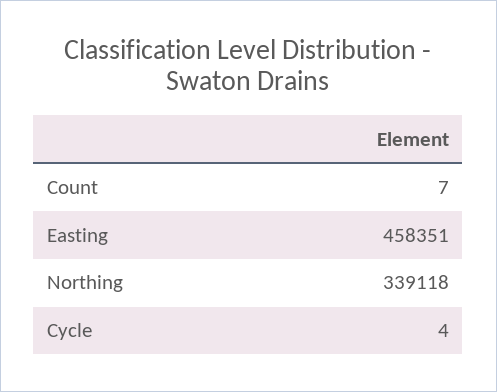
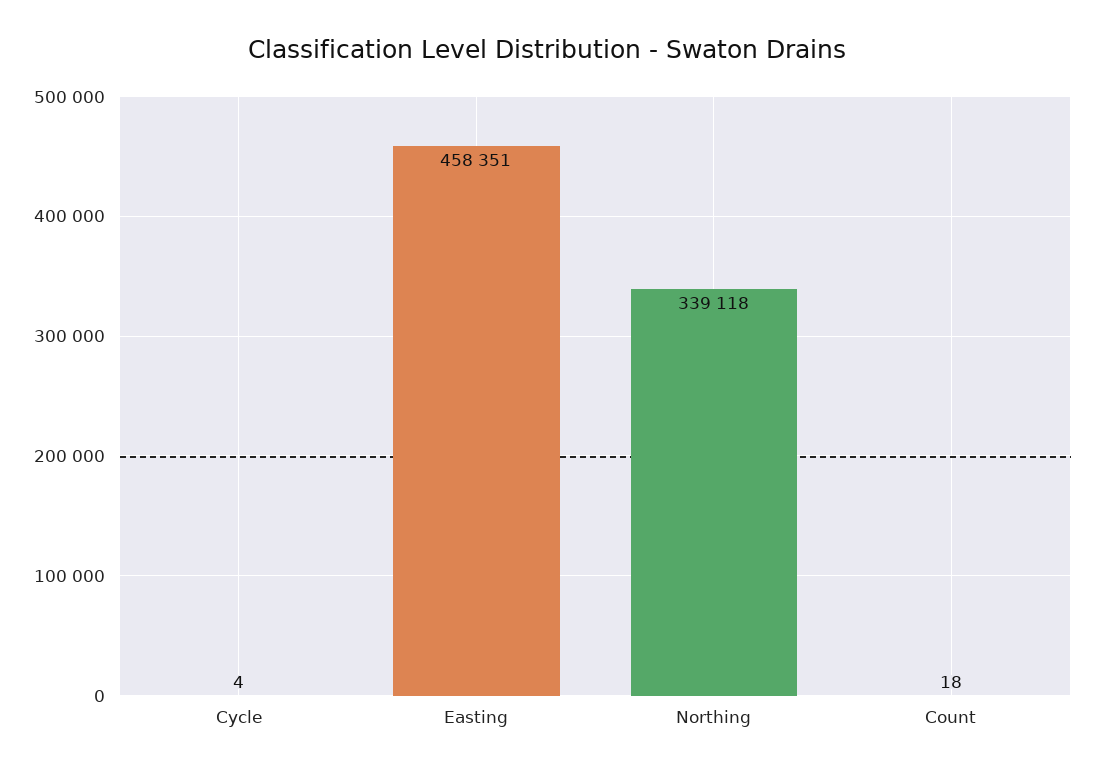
  {
-   "Count": 7,
+   "Count": 18,
    "Easting": 458351,
    "Northing": 339118,
    "Cycle": 4
  }

